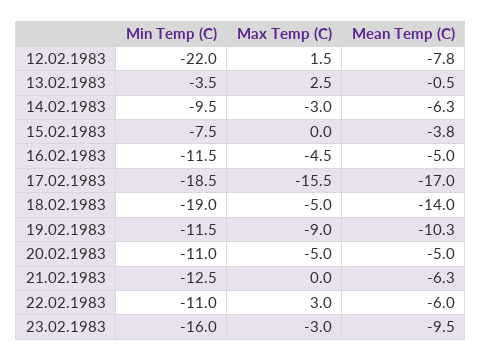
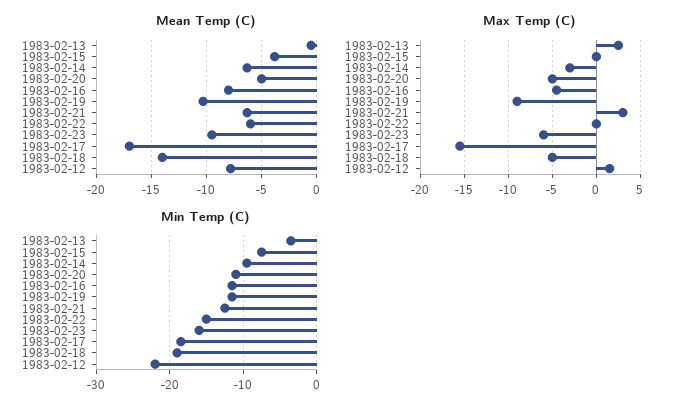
  {
    "Min Temp (C)": {
      "12.02.1983": -22,
      "13.02.1983": -3.5,
      "14.02.1983": -9.5,
      "15.02.1983": -7.5,
      "16.02.1983": -11.5,
      "17.02.1983": -18.5,
      "18.02.1983": -19,
      "19.02.1983": -11.5,
      "20.02.1983": -11,
      "21.02.1983": -12.5,
-     "22.02.1983": -11,
+     "22.02.1983": -15,
      "23.02.1983": -16
    },
    "Max Temp (C)": {
      "12.02.1983": 1.5,
      "13.02.1983": 2.5,
      "14.02.1983": -3,
      "15.02.1983": 0,
      "16.02.1983": -4.5,
      "17.02.1983": -15.5,
      "18.02.1983": -5,
      "19.02.1983": -9,
      "20.02.1983": -5,
-     "21.02.1983": 0,
+     "21.02.1983": 3,
-     "22.02.1983": 3,
+     "22.02.1983": 0,
-     "23.02.1983": -3
+     "23.02.1983": -6
    },
    "Mean Temp (C)": {
      "12.02.1983": -7.8,
      "13.02.1983": -0.5,
      "14.02.1983": -6.3,
      "15.02.1983": -3.8,
-     "16.02.1983": -5,
+     "16.02.1983": -8,
      "17.02.1983": -17,
      "18.02.1983": -14,
      "19.02.1983": -10.3,
      "20.02.1983": -5,
      "21.02.1983": -6.3,
      "22.02.1983": -6,
      "23.02.1983": -9.5
    }
  }

